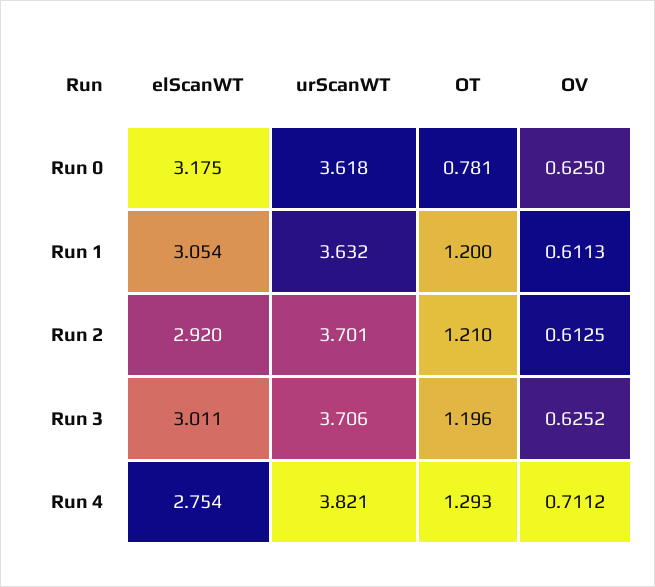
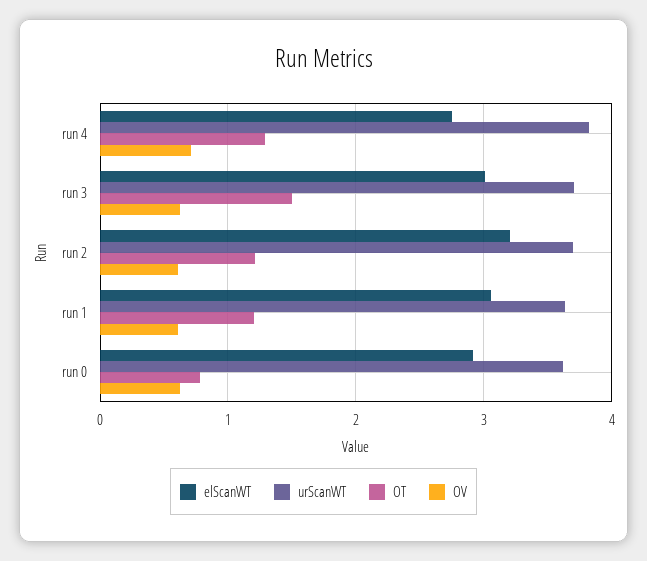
  {
    "elScanWT": {
-     "Run 0": 3.175,
+     "Run 0": 2.9,
      "Run 1": 3.054,
-     "Run 2": 2.92,
+     "Run 2": 3.2,
      "Run 3": 3.011,
      "Run 4": 2.754
    },
    "urScanWT": {
      "Run 0": 3.618,
      "Run 1": 3.632,
      "Run 2": 3.701,
      "Run 3": 3.706,
      "Run 4": 3.821
    },
    "OT": {
      "Run 0": 0.781,
      "Run 1": 1.2,
      "Run 2": 1.21,
-     "Run 3": 1.196,
+     "Run 3": 1.5,
      "Run 4": 1.293
    },
    "OV": {
      "Run 0": 0.625,
      "Run 1": 0.6113,
      "Run 2": 0.6125,
      "Run 3": 0.6252,
      "Run 4": 0.7112
    }
  }

